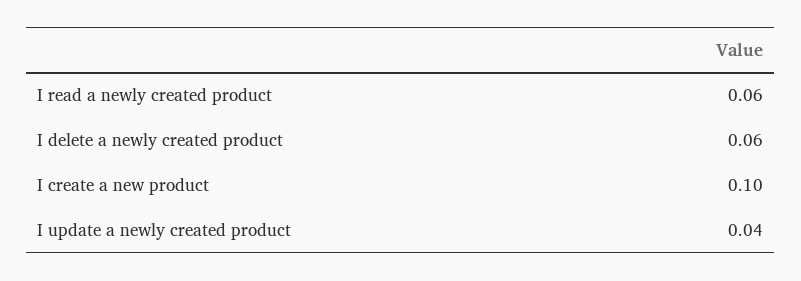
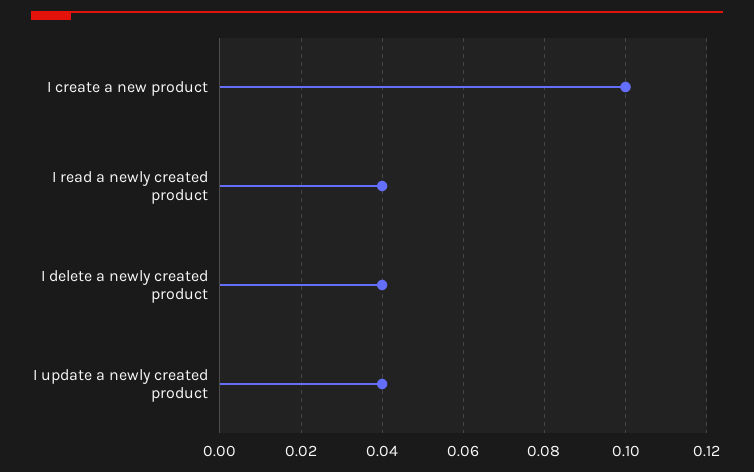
  {
-   "I read a newly created product": 0.06,
+   "I read a newly created product": 0.04,
-   "I delete a newly created product": 0.06,
+   "I delete a newly created product": 0.04,
    "I create a new product": 0.1,
    "I update a newly created product": 0.04
  }

